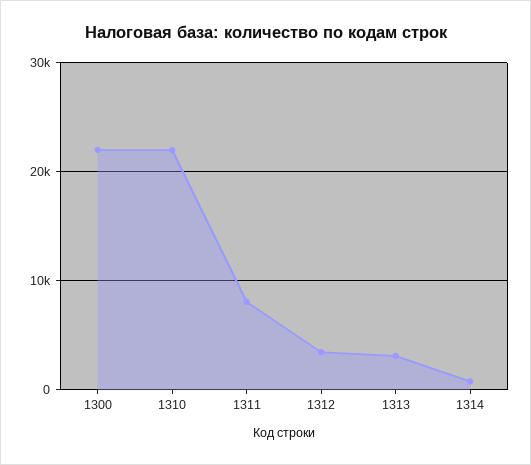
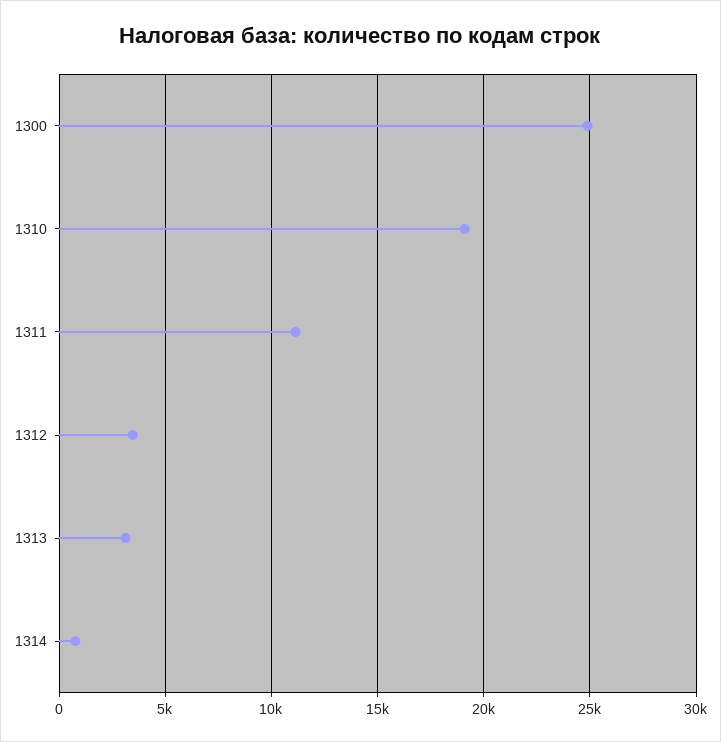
  {
-   "1300": 22000,
+   "1300": 25000,
-   "1310": 22000,
+   "1310": 19000,
-   "1311": 8000,
+   "1311": 11000,
    "1312": 3500,
    "1313": 3000,
    "1314": 1000
  }

